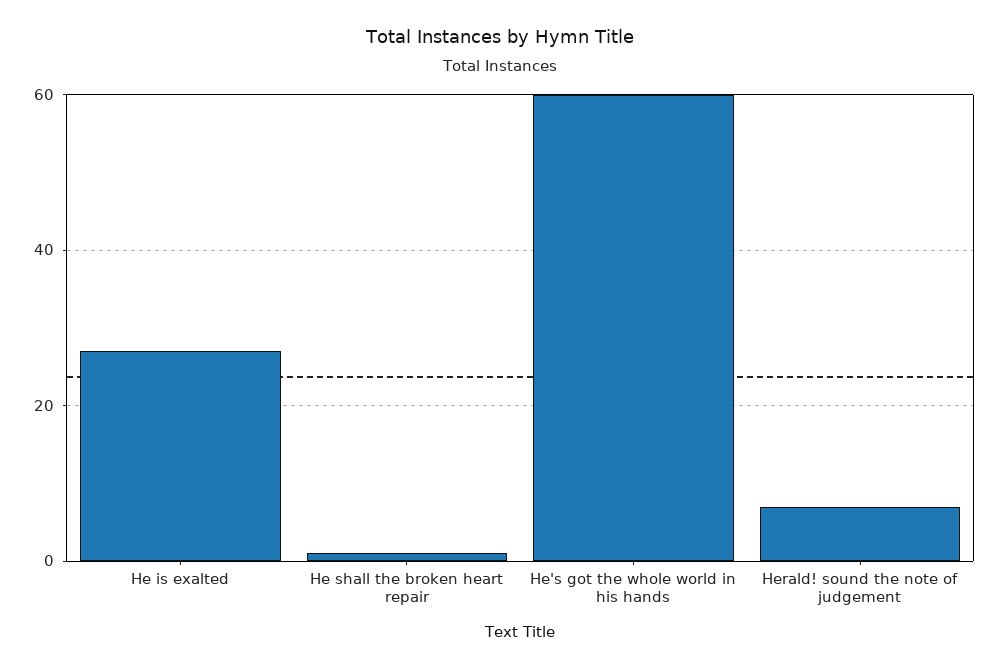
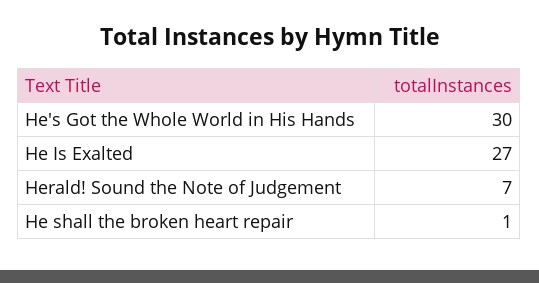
  {
    "He is exalted": 27,
    "He shall the broken heart repair": 1,
-   "He's got the whole world in his hands": 60,
+   "He's got the whole world in his hands": 30,
    "Herald! sound the note of judgement": 7
  }

